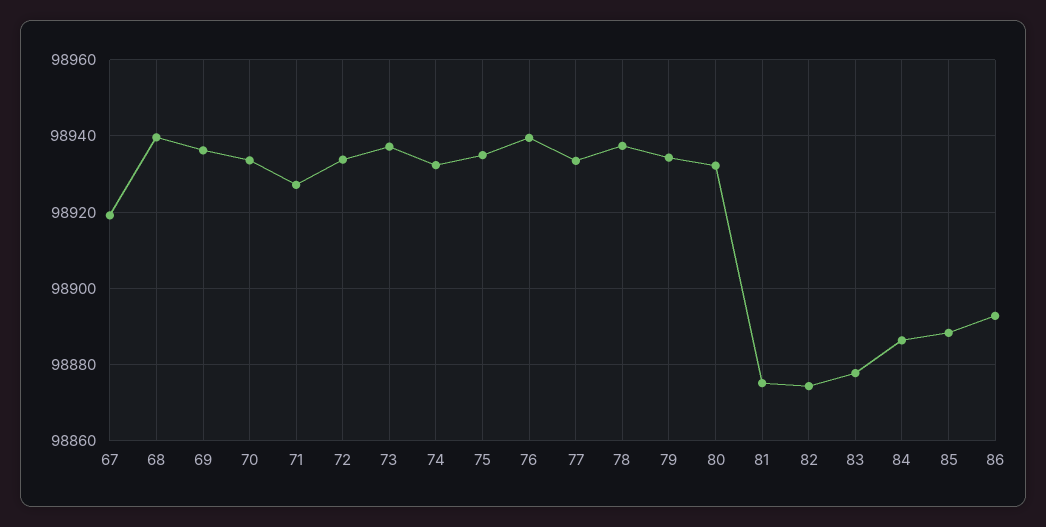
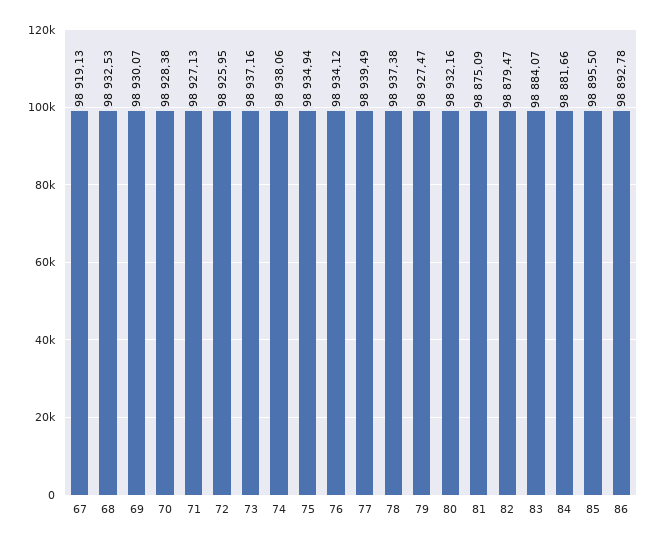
  {
    "67": 98919.13,
-   "68": 98940,
+   "68": 98932.53,
-   "69": 98936,
+   "69": 98930.07,
-   "70": 98934,
+   "70": 98928.38,
    "71": 98927.13,
-   "72": 98934,
+   "72": 98925.95,
    "73": 98937.16,
-   "74": 98932,
+   "74": 98938.06,
    "75": 98934.94,
-   "76": 98940,
+   "76": 98934.12,
-   "77": 98934,
+   "77": 98939.49,
    "78": 98937.38,
-   "79": 98934,
+   "79": 98927.47,
    "80": 98932.16,
    "81": 98875.09,
-   "82": 98874,
+   "82": 98879.47,
-   "83": 98878,
+   "83": 98884.07,
-   "84": 98886,
+   "84": 98881.66,
-   "85": 98888,
+   "85": 98895.5,
    "86": 98892.78
  }

